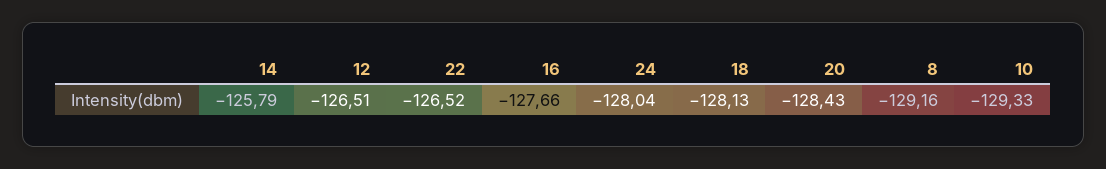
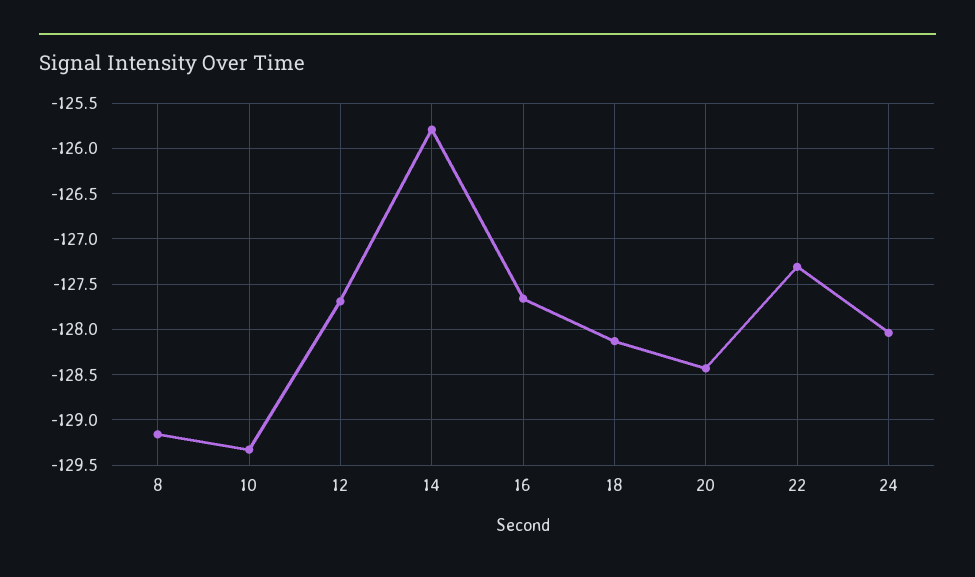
  {
    "14": -125.79,
-   "12": -126.51,
+   "12": -127.7,
-   "22": -126.52,
+   "22": -127.3,
    "16": -127.66,
    "24": -128.04,
    "18": -128.13,
    "20": -128.43,
    "8": -129.16,
    "10": -129.33
  }

